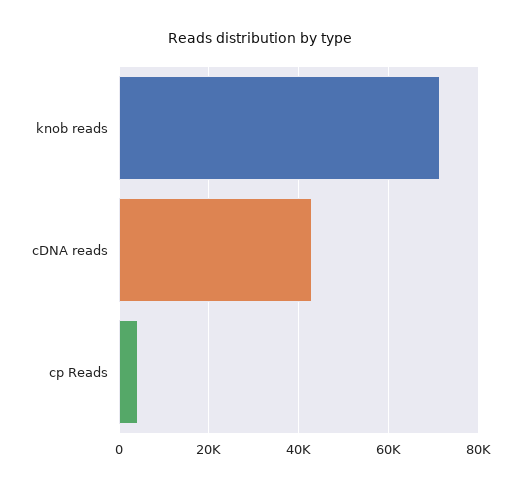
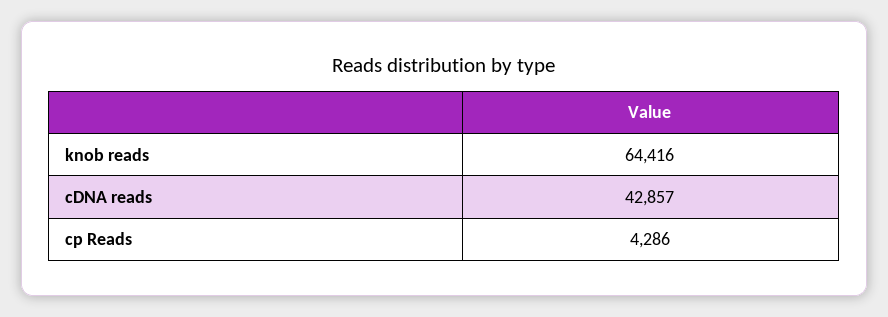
  {
-   "knob reads": 72000,
+   "knob reads": 64416,
    "cDNA reads": 42857,
    "cp Reads": 4286
  }

